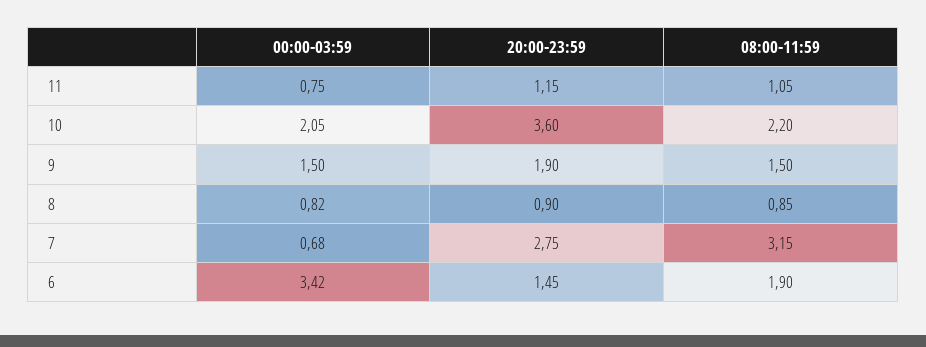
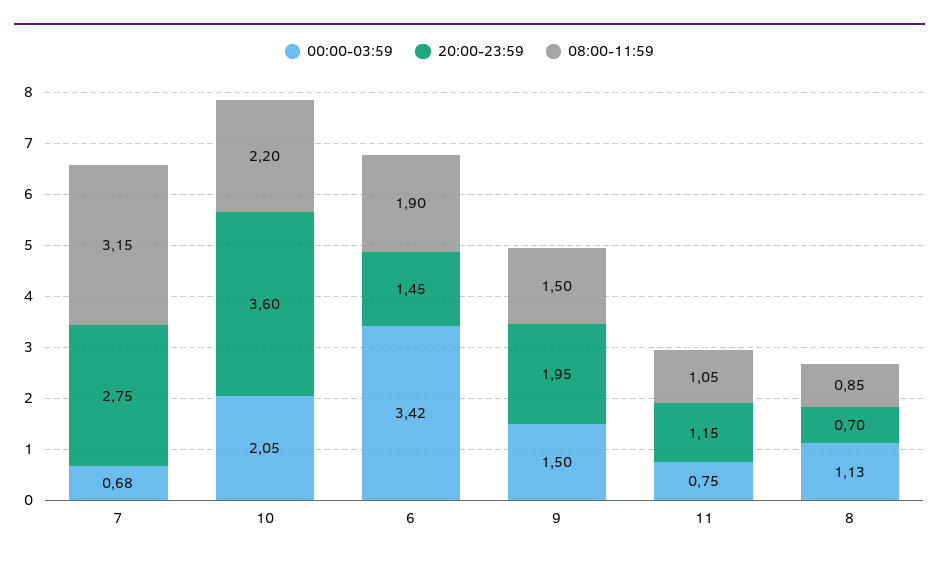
  {
    "00:00-03:59": {
      "11": 0.75,
      "10": 2.05,
      "9": 1.5,
-     "8": 0.82,
+     "8": 1.13,
      "7": 0.68,
      "6": 3.42
    },
    "20:00-23:59": {
      "11": 1.15,
      "10": 3.6,
-     "9": 1.9,
+     "9": 1.95,
-     "8": 0.9,
+     "8": 0.7,
      "7": 2.75,
      "6": 1.45
    },
    "08:00-11:59": {
      "11": 1.05,
      "10": 2.2,
      "9": 1.5,
      "8": 0.85,
      "7": 3.15,
      "6": 1.9
    }
  }

